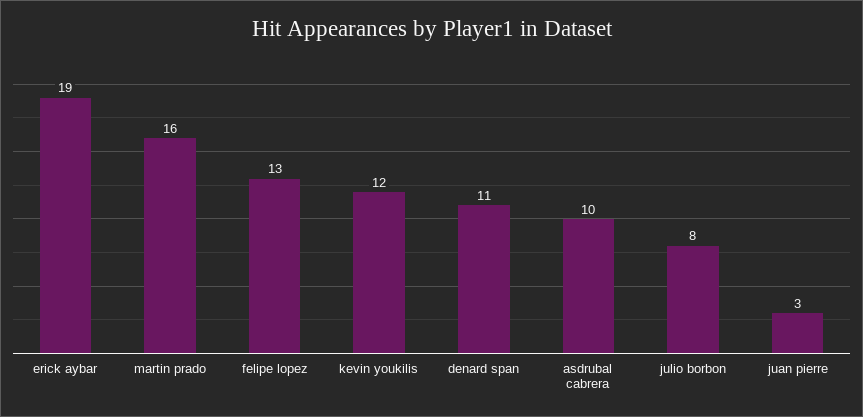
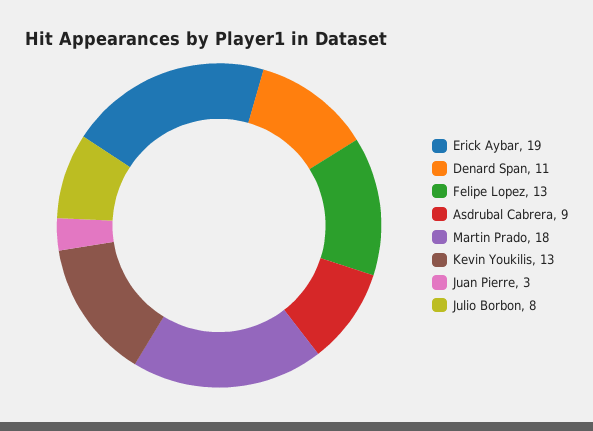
  {
    "erick aybar": 19,
-   "martin prado": 16,
+   "martin prado": 18,
    "felipe lopez": 13,
-   "kevin youkilis": 12,
+   "kevin youkilis": 13,
    "denard span": 11,
-   "asdrubal cabrera": 10,
+   "asdrubal cabrera": 9,
    "julio borbon": 8,
    "juan pierre": 3
  }

